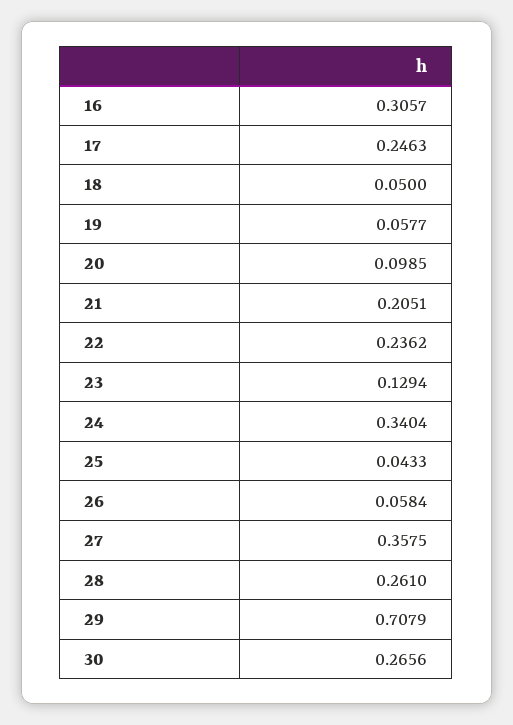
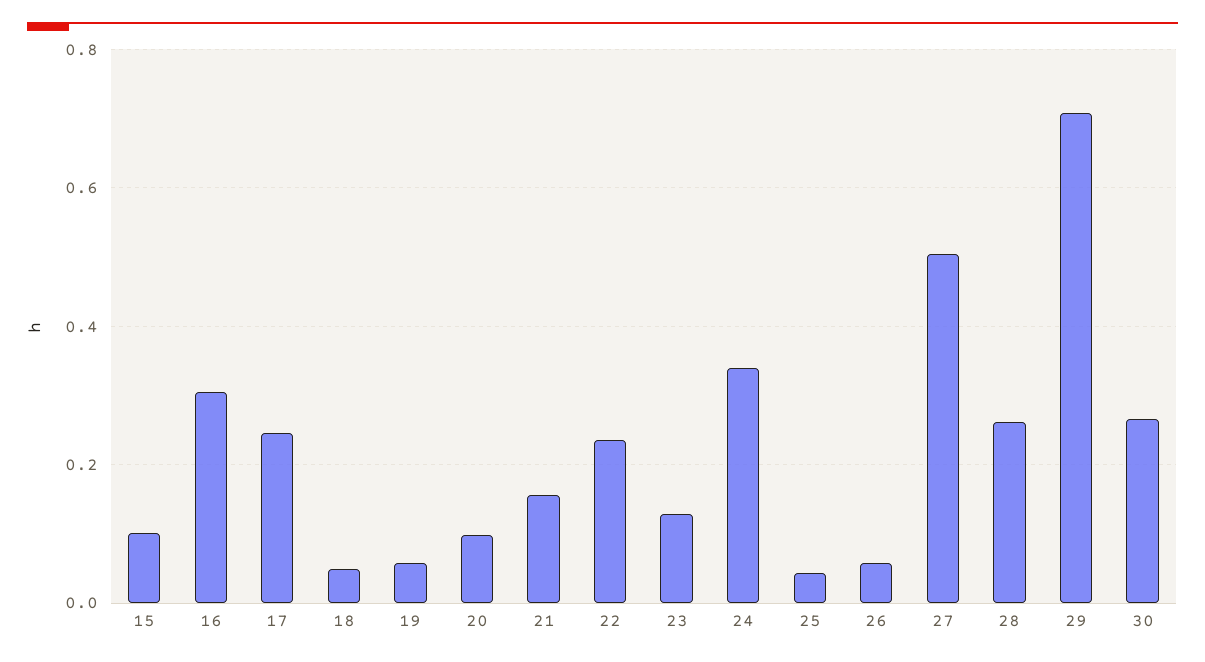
  {
    "16": 0.3057,
    "17": 0.2463,
    "18": 0.05,
    "19": 0.0577,
    "20": 0.0985,
-   "21": 0.2051,
+   "21": 0.16,
    "22": 0.2362,
    "23": 0.1294,
    "24": 0.3404,
    "25": 0.0433,
    "26": 0.0584,
-   "27": 0.3575,
+   "27": 0.5,
    "28": 0.261,
    "29": 0.7079,
-   "30": 0.2656
+   "30": 0.2656,
+   "15": 0.1
  }

